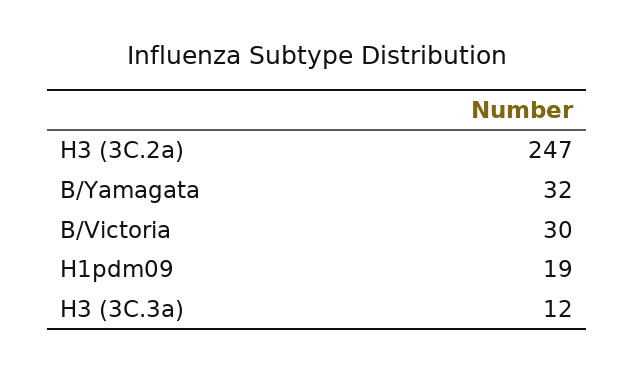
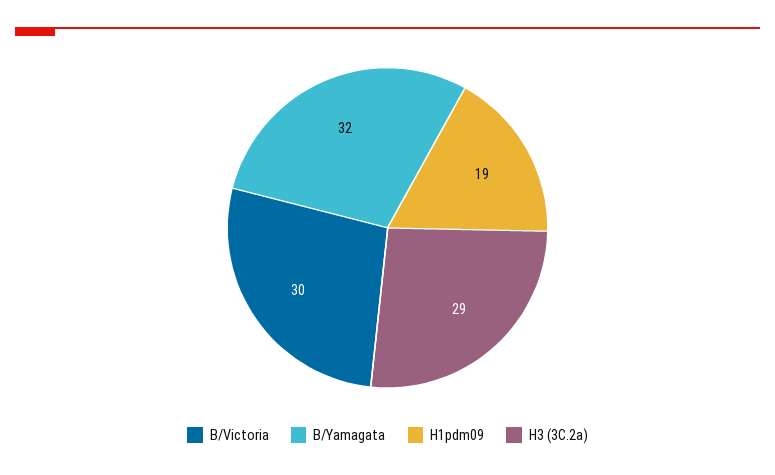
  {
-   "H3 (3C.2a)": 247,
+   "H3 (3C.2a)": 29,
    "B/Yamagata": 32,
    "B/Victoria": 30,
-   "H1pdm09": 19,
+   "H1pdm09": 19
-   "H3 (3C.3a)": 12
  }

